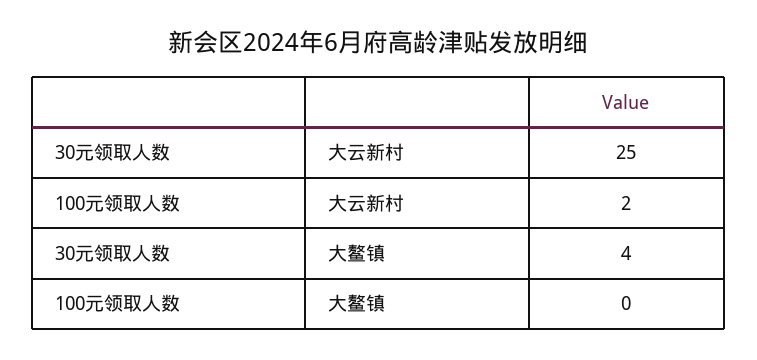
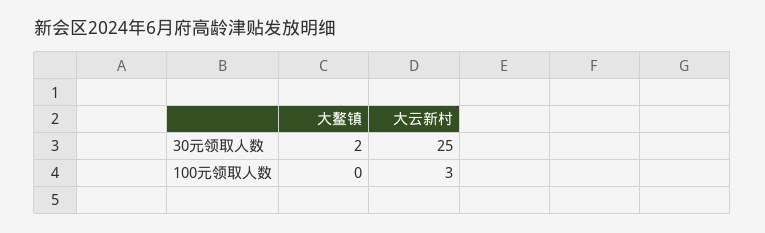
  {
    "30元领取人数": {
      "大云新村": 25,
-     "大鳌镇": 4
+     "大鳌镇": 2
    },
    "100元领取人数": {
-     "大云新村": 2,
+     "大云新村": 3,
      "大鳌镇": 0
    }
  }

